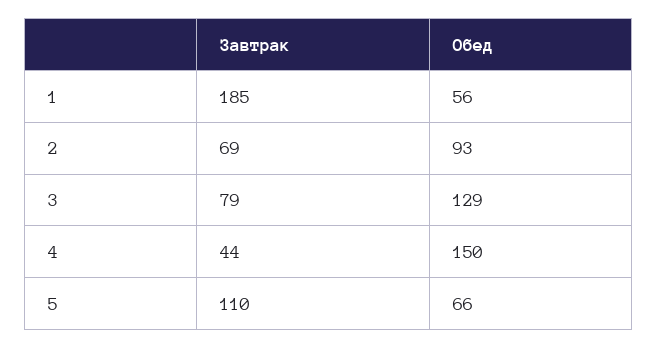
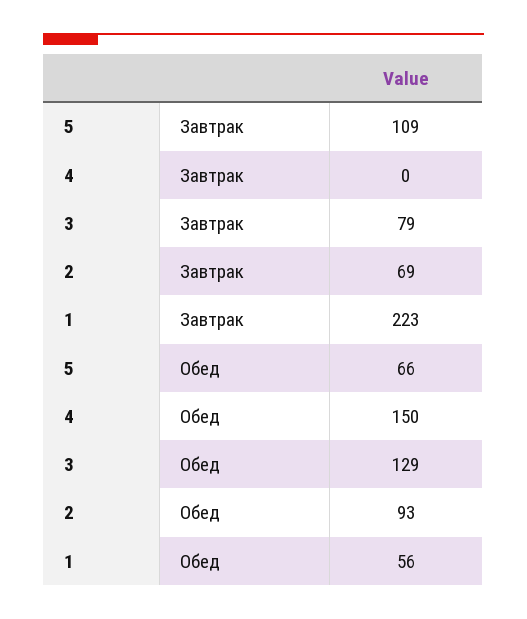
  {
    "Завтрак": {
-     "1": 185,
+     "1": 223,
      "2": 69,
      "3": 79,
-     "4": 44,
+     "4": 0,
-     "5": 110
+     "5": 109
    },
    "Обед": {
      "1": 56,
      "2": 93,
      "3": 129,
      "4": 150,
      "5": 66
    }
  }

